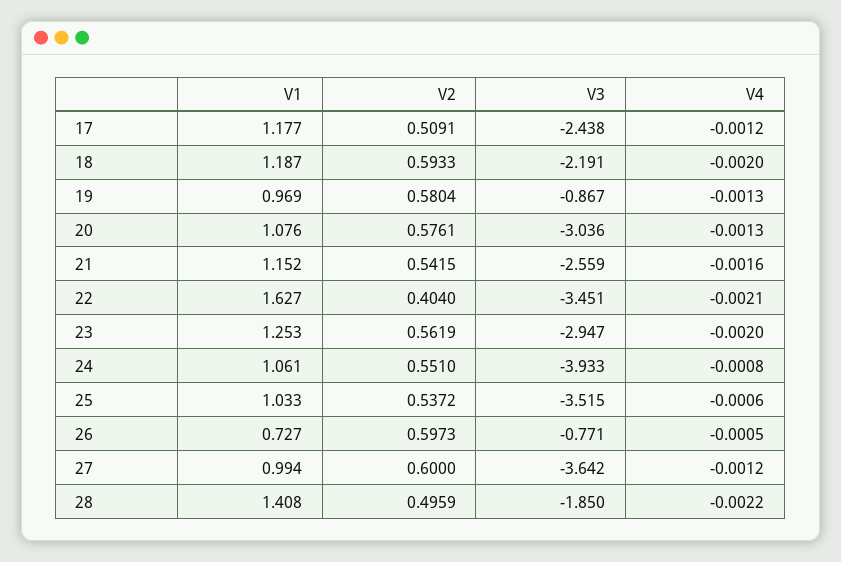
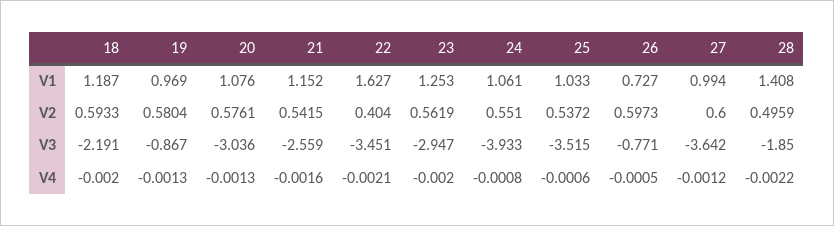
  {
    "V1": {
-     "17": 1.177,
      "18": 1.187,
      "19": 0.969,
      "20": 1.076,
      "21": 1.152,
      "22": 1.627,
      "23": 1.253,
      "24": 1.061,
      "25": 1.033,
      "26": 0.727,
      "27": 0.994,
      "28": 1.408
    },
    "V2": {
-     "17": 0.5091,
      "18": 0.5933,
      "19": 0.5804,
      "20": 0.5761,
      "21": 0.5415,
      "22": 0.404,
      "23": 0.5619,
      "24": 0.551,
      "25": 0.5372,
      "26": 0.5973,
      "27": 0.6,
      "28": 0.4959
    },
    "V3": {
-     "17": -2.438,
      "18": -2.191,
      "19": -0.867,
      "20": -3.036,
      "21": -2.559,
      "22": -3.451,
      "23": -2.947,
      "24": -3.933,
      "25": -3.515,
      "26": -0.771,
      "27": -3.642,
      "28": -1.85
    },
    "V4": {
-     "17": -0.0012,
      "18": -0.002,
      "19": -0.0013,
      "20": -0.0013,
      "21": -0.0016,
      "22": -0.0021,
      "23": -0.002,
      "24": -0.0008,
      "25": -0.0006,
      "26": -0.0005,
      "27": -0.0012,
      "28": -0.0022
    }
  }

